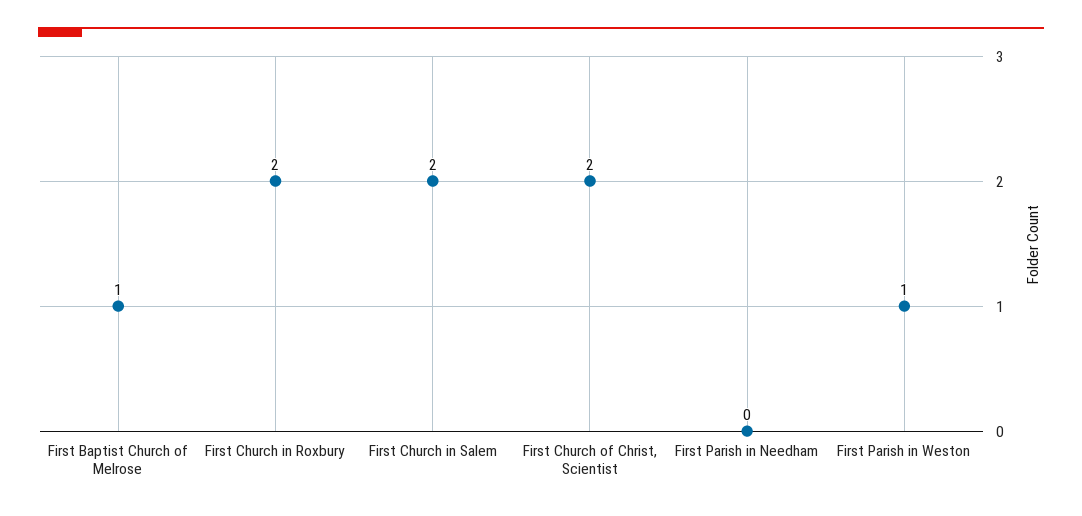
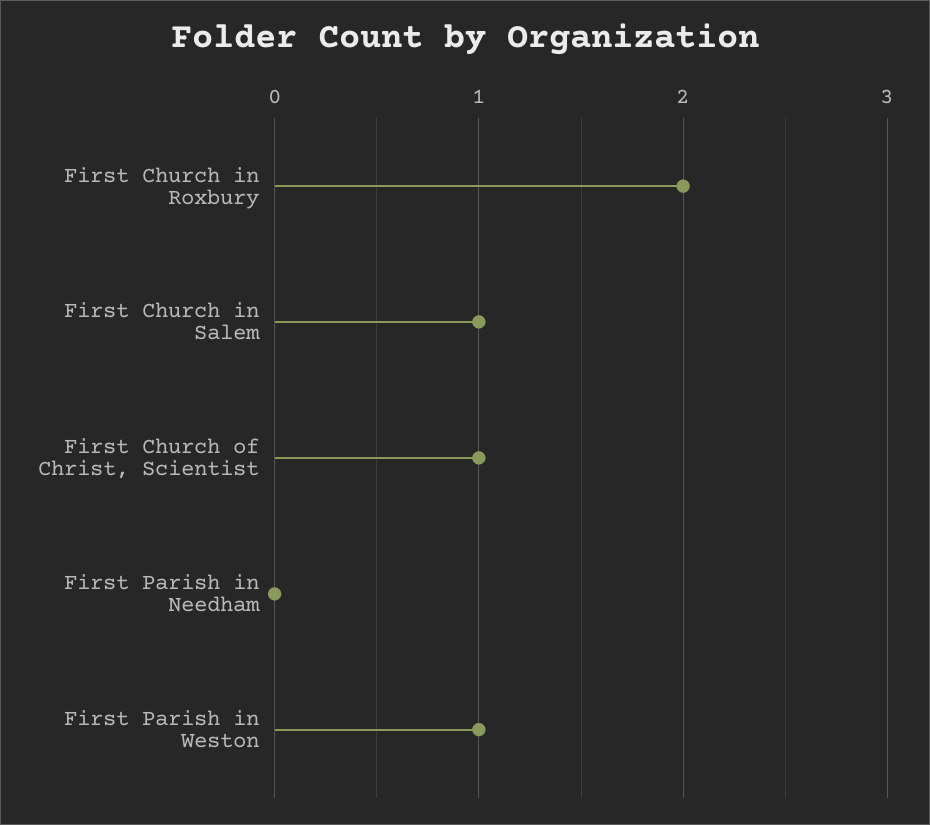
  {
-   "First Baptist Church of Melrose": 1,
    "First Church in Roxbury": 2,
-   "First Church in Salem": 2,
+   "First Church in Salem": 1,
-   "First Church of Christ, Scientist": 2,
+   "First Church of Christ, Scientist": 1,
    "First Parish in Needham": 0,
    "First Parish in Weston": 1
  }

